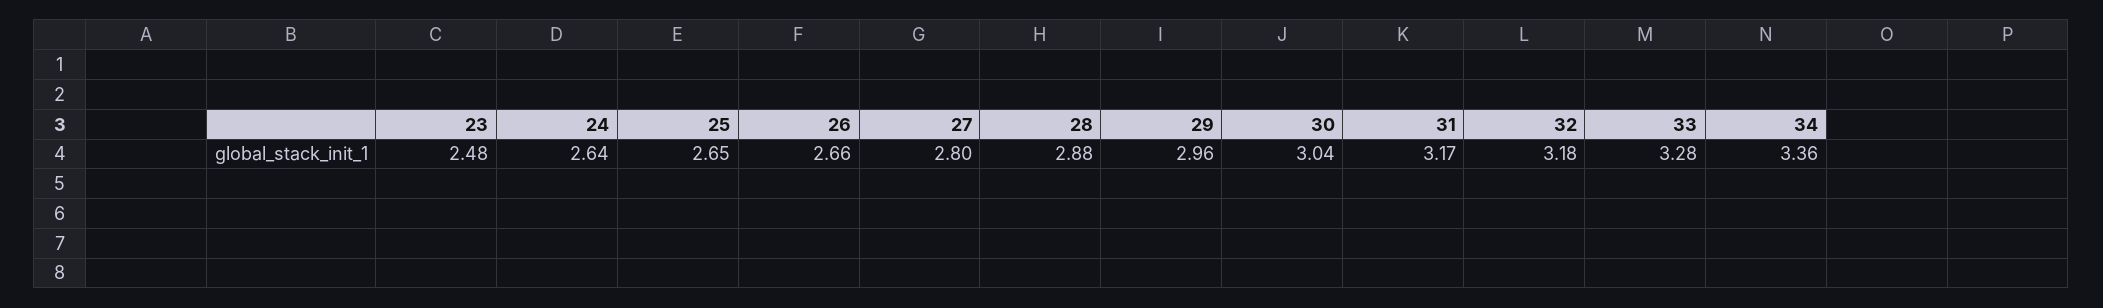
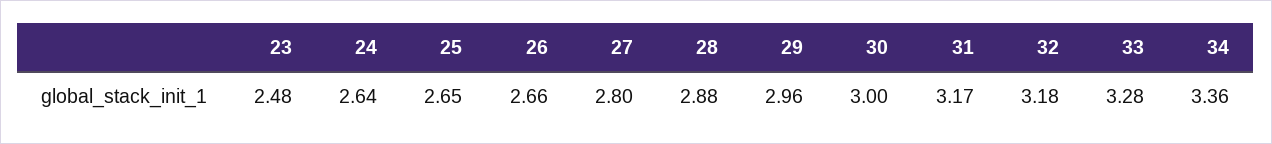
  {
    "23": 2.48,
    "24": 2.64,
    "25": 2.65,
    "26": 2.66,
    "27": 2.8,
    "28": 2.88,
    "29": 2.96,
-   "30": 3.04,
+   "30": 3,
    "31": 3.17,
    "32": 3.18,
    "33": 3.28,
    "34": 3.36
  }

